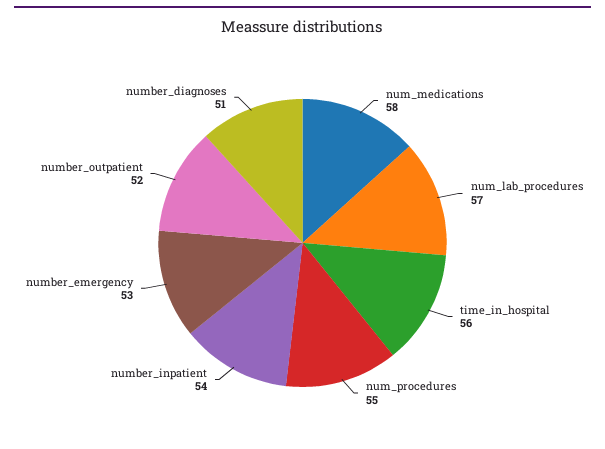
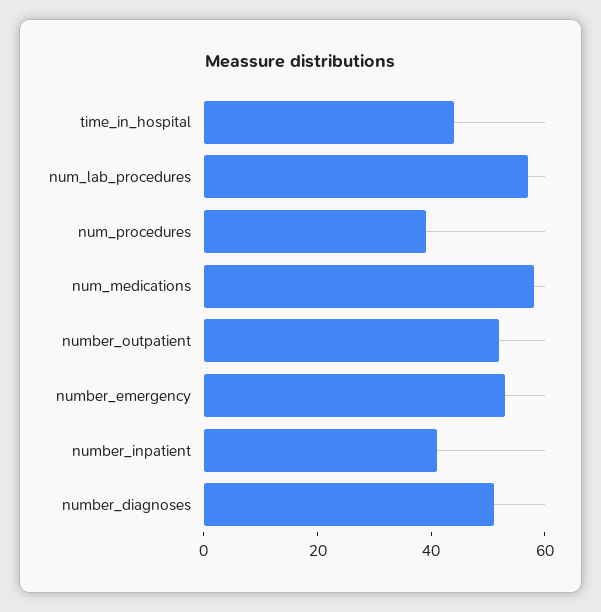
  {
    "num_medications": 58,
    "num_lab_procedures": 57,
-   "time_in_hospital": 56,
+   "time_in_hospital": 45,
-   "num_procedures": 55,
+   "num_procedures": 40,
-   "number_inpatient": 54,
+   "number_inpatient": 40,
    "number_emergency": 53,
    "number_outpatient": 52,
    "number_diagnoses": 51
  }

